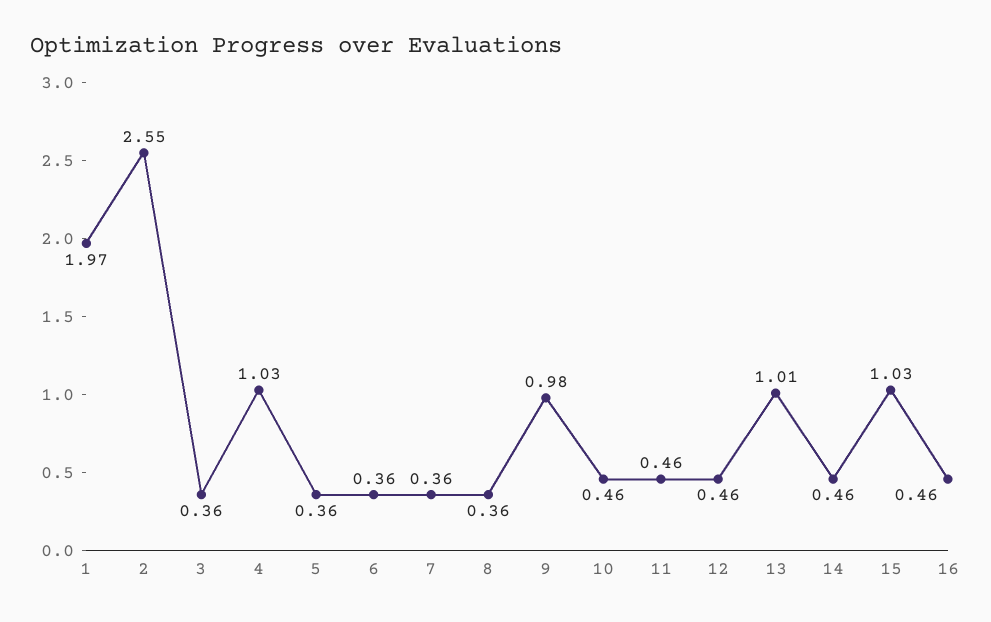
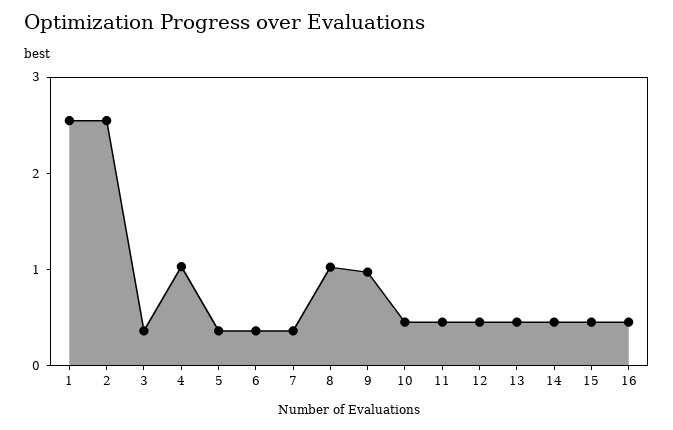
  {
-   "1": 1.97,
+   "1": 2.6,
    "2": 2.55,
    "3": 0.36,
    "4": 1.03,
    "5": 0.36,
    "6": 0.36,
    "7": 0.36,
-   "8": 0.36,
+   "8": 1,
    "9": 0.98,
    "10": 0.46,
    "11": 0.46,
    "12": 0.46,
-   "13": 1.01,
+   "13": 0.4,
    "14": 0.46,
-   "15": 1.03,
+   "15": 0.4,
    "16": 0.46
  }

